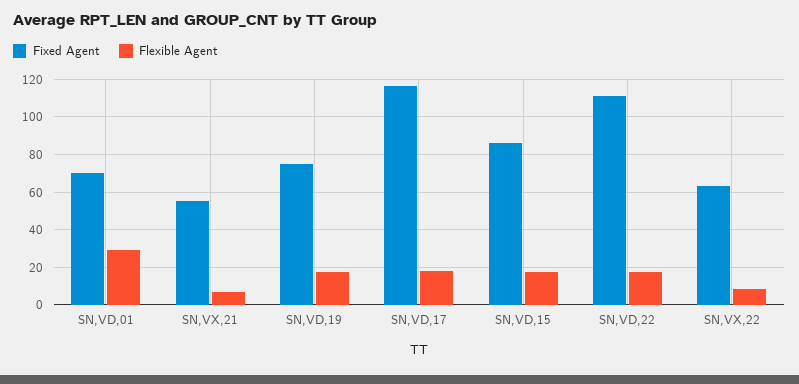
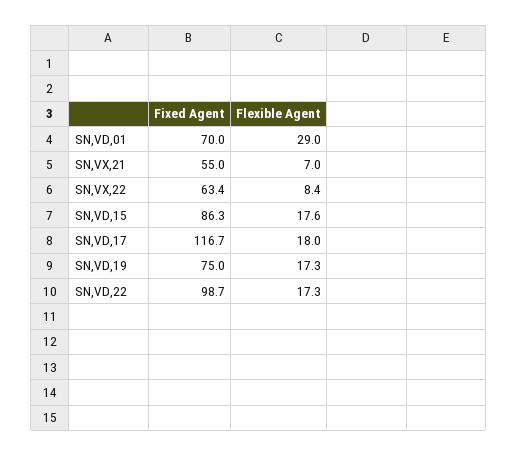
  {
    "Fixed Agent": {
      "SN,VD,01": 70,
      "SN,VX,21": 55,
      "SN,VD,19": 75,
      "SN,VD,17": 116.7,
      "SN,VD,15": 86.3,
-     "SN,VD,22": 110,
+     "SN,VD,22": 98.7,
      "SN,VX,22": 63.4
    },
    "Flexible Agent": {
      "SN,VD,01": 29,
      "SN,VX,21": 7,
      "SN,VD,19": 17.3,
      "SN,VD,17": 18,
      "SN,VD,15": 17.6,
      "SN,VD,22": 17.3,
      "SN,VX,22": 8.4
    }
  }

